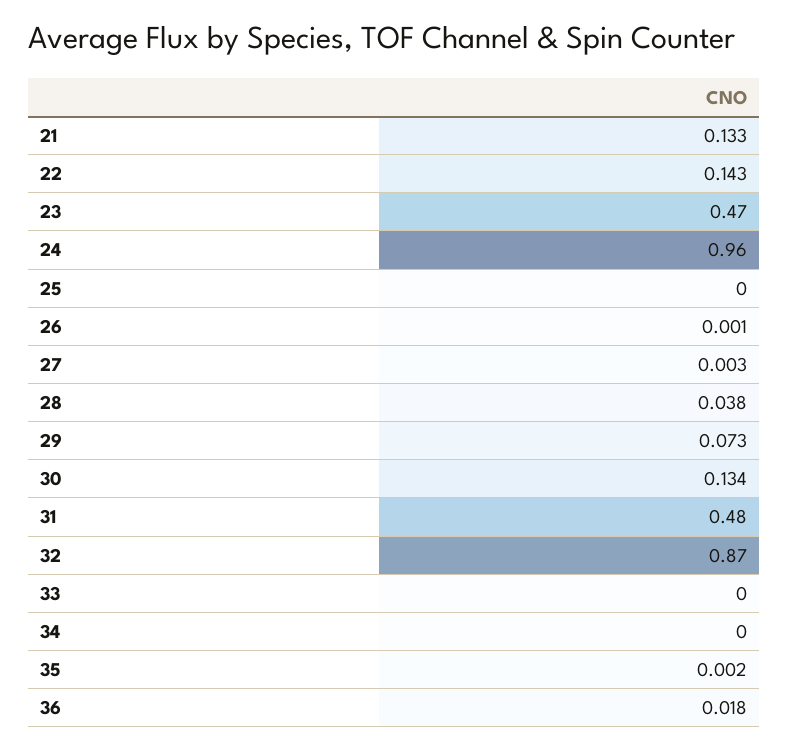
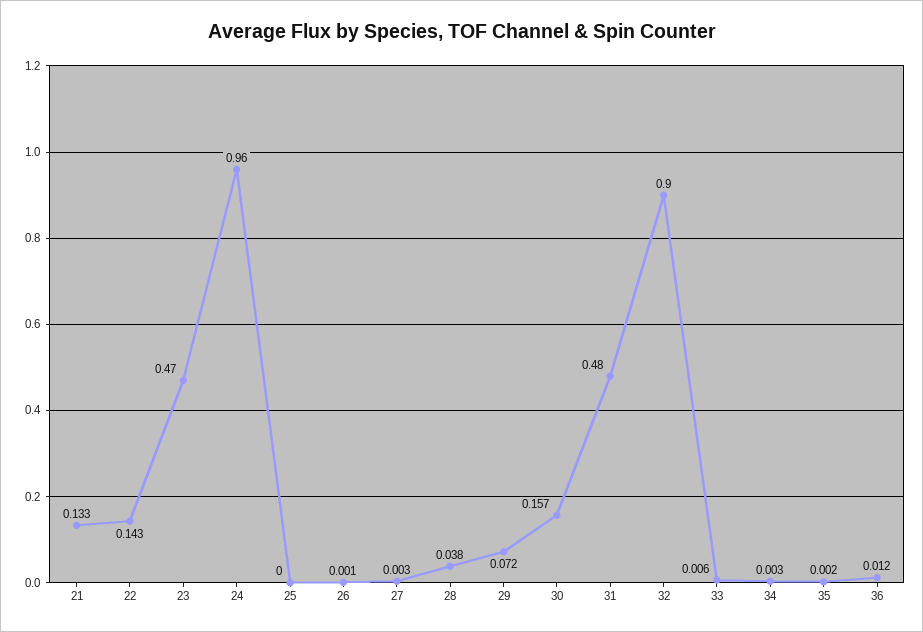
  {
    "21": 0.133,
    "22": 0.143,
    "23": 0.47,
    "24": 0.96,
    "25": 0,
    "26": 0.001,
    "27": 0.003,
    "28": 0.038,
-   "29": 0.073,
+   "29": 0.072,
-   "30": 0.134,
+   "30": 0.157,
    "31": 0.48,
-   "32": 0.87,
+   "32": 0.9,
-   "33": 0,
+   "33": 0.006,
-   "34": 0,
+   "34": 0.003,
    "35": 0.002,
-   "36": 0.018
+   "36": 0.012
  }

